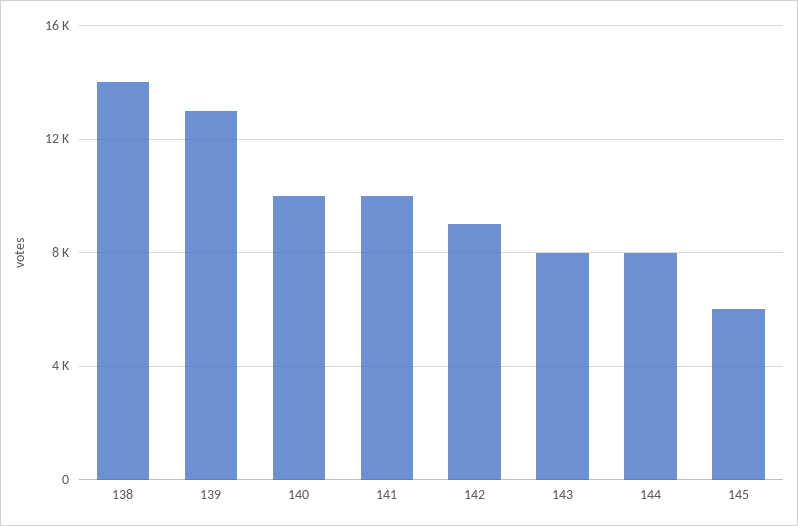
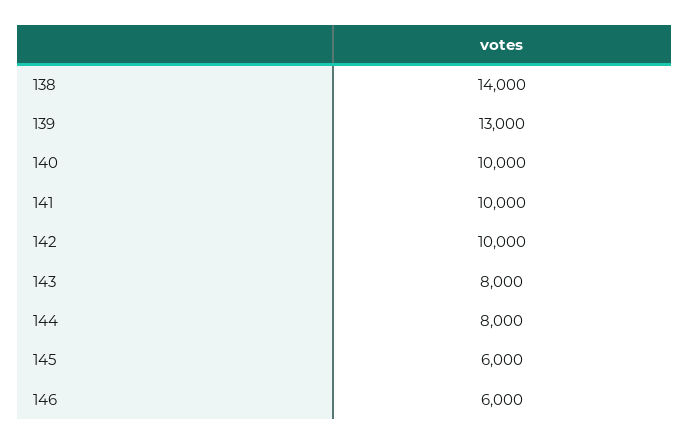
  {
    "138": 14000,
    "139": 13000,
    "140": 10000,
    "141": 10000,
-   "142": 9000,
+   "142": 10000,
    "143": 8000,
    "144": 8000,
-   "145": 6000
+   "145": 6000,
+   "146": 6000
  }

